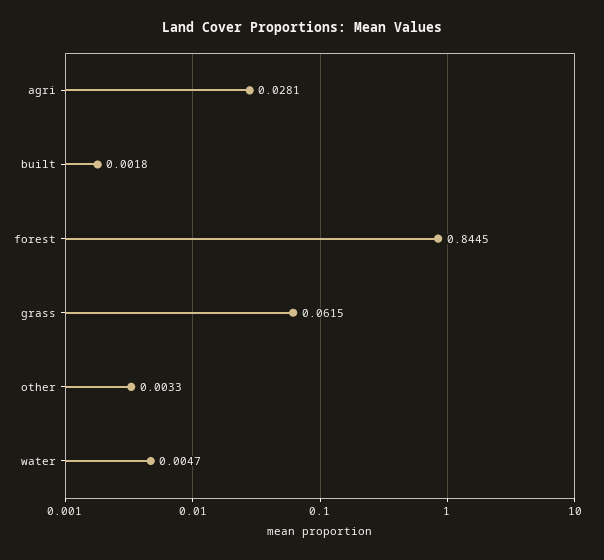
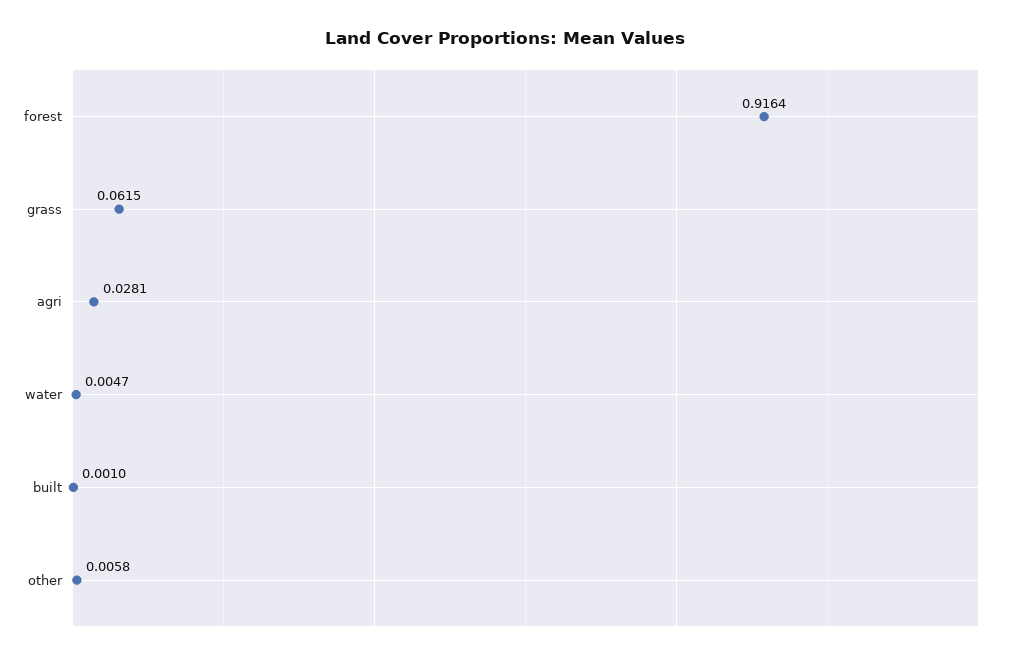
  {
    "agri": 0.0281,
-   "built": 0.0018,
+   "built": 0.001,
-   "forest": 0.8445,
+   "forest": 0.9164,
    "grass": 0.0615,
-   "other": 0.0033,
+   "other": 0.0058,
    "water": 0.0047
  }

